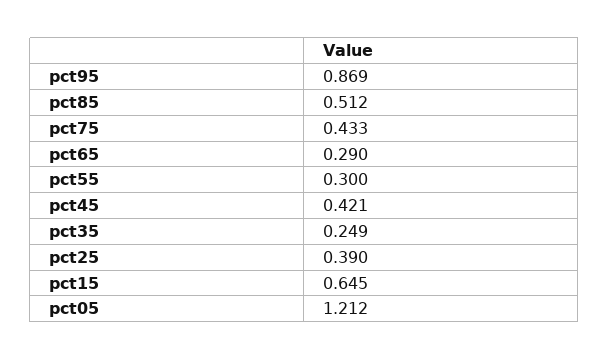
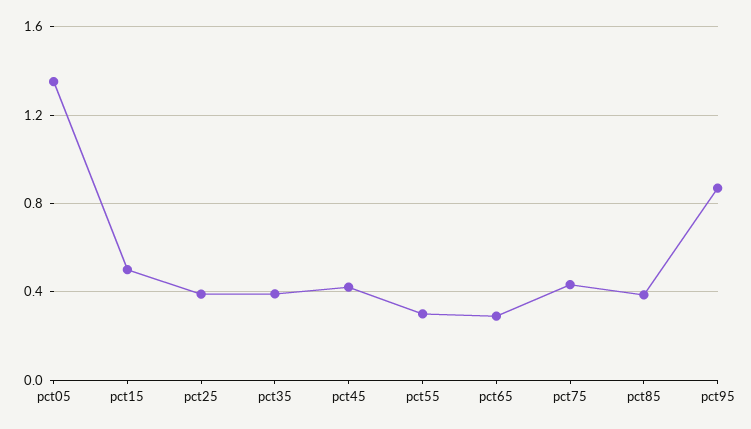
  {
    "pct95": 0.869,
-   "pct85": 0.512,
+   "pct85": 0.4,
    "pct75": 0.433,
    "pct65": 0.29,
    "pct55": 0.3,
    "pct45": 0.421,
-   "pct35": 0.249,
+   "pct35": 0.4,
    "pct25": 0.39,
-   "pct15": 0.645,
+   "pct15": 0.5,
-   "pct05": 1.212
+   "pct05": 1.35
  }

